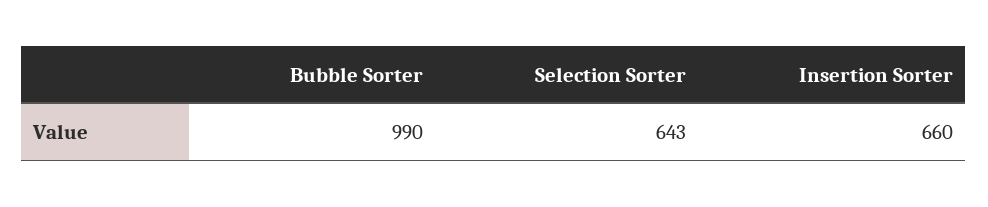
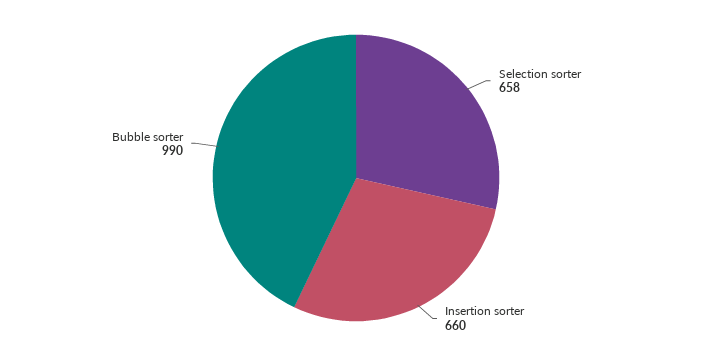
  {
    "Bubble Sorter": 990,
-   "Selection Sorter": 643,
+   "Selection Sorter": 658,
    "Insertion Sorter": 660
  }

